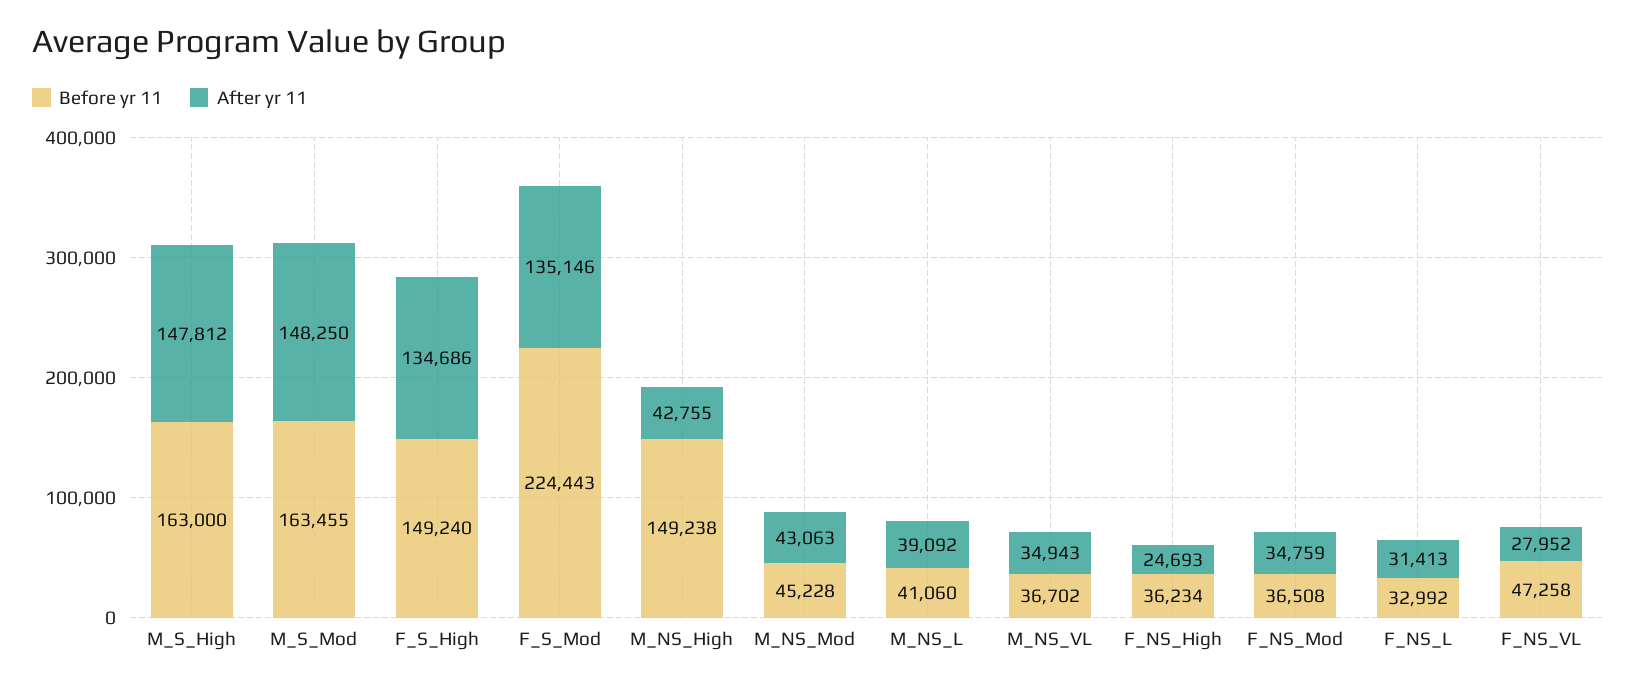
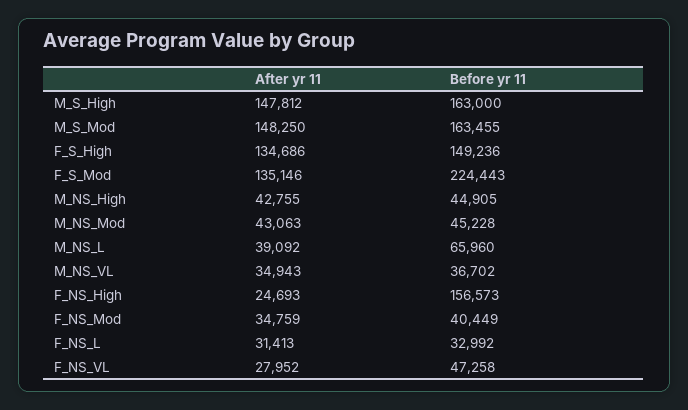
  {
    "Before yr 11": {
      "M_S_High": 163000,
      "M_S_Mod": 163455,
-     "F_S_High": 149240,
+     "F_S_High": 149236,
      "F_S_Mod": 224443,
-     "M_NS_High": 149238,
+     "M_NS_High": 44905,
      "M_NS_Mod": 45228,
-     "M_NS_L": 41060,
+     "M_NS_L": 65960,
      "M_NS_VL": 36702,
-     "F_NS_High": 36234,
+     "F_NS_High": 156573,
-     "F_NS_Mod": 36508,
+     "F_NS_Mod": 40449,
      "F_NS_L": 32992,
      "F_NS_VL": 47258
    },
    "After yr 11": {
      "M_S_High": 147812,
      "M_S_Mod": 148250,
      "F_S_High": 134686,
      "F_S_Mod": 135146,
      "M_NS_High": 42755,
      "M_NS_Mod": 43063,
      "M_NS_L": 39092,
      "M_NS_VL": 34943,
      "F_NS_High": 24693,
      "F_NS_Mod": 34759,
      "F_NS_L": 31413,
      "F_NS_VL": 27952
    }
  }

